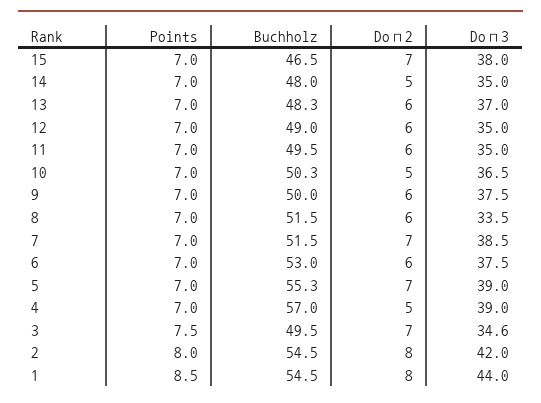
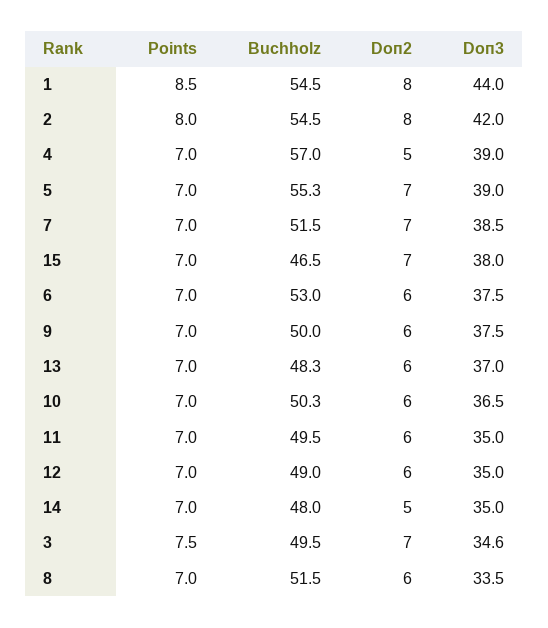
  {
    "Points": {
      "15": 7,
      "14": 7,
      "13": 7,
      "12": 7,
      "11": 7,
      "10": 7,
      "9": 7,
      "8": 7,
      "7": 7,
      "6": 7,
      "5": 7,
      "4": 7,
      "3": 7.5,
      "2": 8,
      "1": 8.5
    },
    "Buchholz": {
      "15": 46.5,
      "14": 48,
      "13": 48.3,
      "12": 49,
      "11": 49.5,
      "10": 50.3,
      "9": 50,
      "8": 51.5,
      "7": 51.5,
      "6": 53,
      "5": 55.3,
      "4": 57,
      "3": 49.5,
      "2": 54.5,
      "1": 54.5
    },
    "Doп2": {
      "15": 7,
      "14": 5,
      "13": 6,
      "12": 6,
      "11": 6,
-     "10": 5,
+     "10": 6,
      "9": 6,
      "8": 6,
      "7": 7,
      "6": 6,
      "5": 7,
      "4": 5,
      "3": 7,
      "2": 8,
      "1": 8
    },
    "Doп3": {
      "15": 38,
      "14": 35,
      "13": 37,
      "12": 35,
      "11": 35,
      "10": 36.5,
      "9": 37.5,
      "8": 33.5,
      "7": 38.5,
      "6": 37.5,
      "5": 39,
      "4": 39,
      "3": 34.6,
      "2": 42,
      "1": 44
    }
  }

